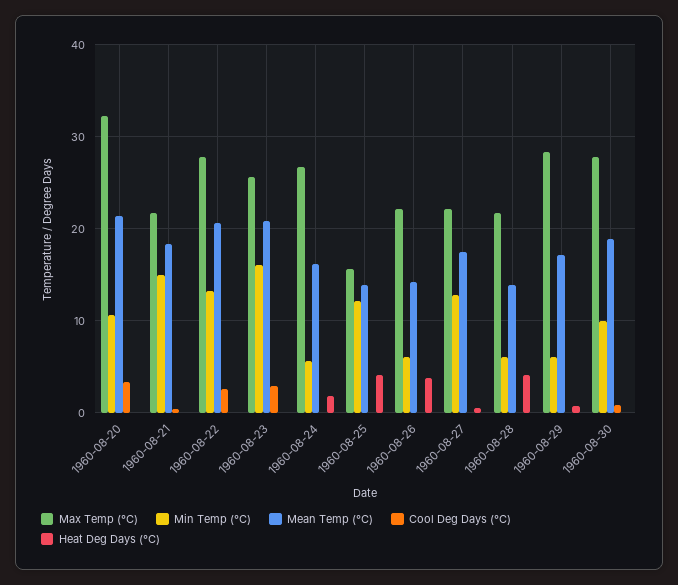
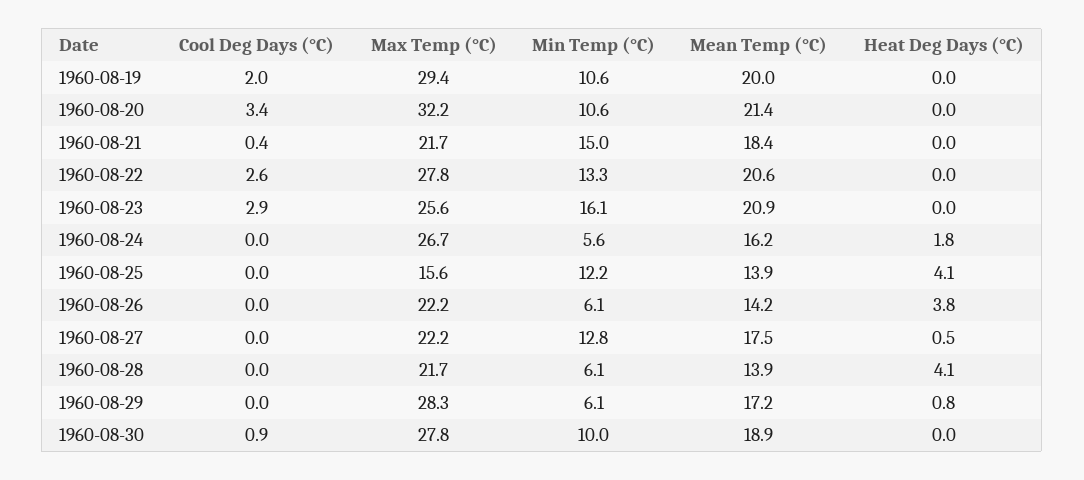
  {
    "Max Temp (°C)": {
      "1960-08-20": 32.2,
      "1960-08-21": 21.7,
      "1960-08-22": 27.8,
      "1960-08-23": 25.6,
      "1960-08-24": 26.7,
      "1960-08-25": 15.6,
      "1960-08-26": 22.2,
      "1960-08-27": 22.2,
      "1960-08-28": 21.7,
      "1960-08-29": 28.3,
-     "1960-08-30": 27.8
+     "1960-08-30": 27.8,
+     "1960-08-19": 29.4
    },
    "Min Temp (°C)": {
      "1960-08-20": 10.6,
      "1960-08-21": 15,
      "1960-08-22": 13.3,
      "1960-08-23": 16.1,
      "1960-08-24": 5.6,
      "1960-08-25": 12.2,
      "1960-08-26": 6.1,
      "1960-08-27": 12.8,
      "1960-08-28": 6.1,
      "1960-08-29": 6.1,
-     "1960-08-30": 10
+     "1960-08-30": 10,
+     "1960-08-19": 10.6
    },
    "Mean Temp (°C)": {
      "1960-08-20": 21.4,
      "1960-08-21": 18.4,
      "1960-08-22": 20.6,
      "1960-08-23": 20.9,
      "1960-08-24": 16.2,
      "1960-08-25": 13.9,
      "1960-08-26": 14.2,
      "1960-08-27": 17.5,
      "1960-08-28": 13.9,
      "1960-08-29": 17.2,
-     "1960-08-30": 18.9
+     "1960-08-30": 18.9,
+     "1960-08-19": 20
    },
    "Cool Deg Days (°C)": {
      "1960-08-20": 3.4,
      "1960-08-21": 0.4,
      "1960-08-22": 2.6,
      "1960-08-23": 2.9,
      "1960-08-24": 0,
      "1960-08-25": 0,
      "1960-08-26": 0,
      "1960-08-27": 0,
      "1960-08-28": 0,
      "1960-08-29": 0,
-     "1960-08-30": 0.9
+     "1960-08-30": 0.9,
+     "1960-08-19": 2
    },
    "Heat Deg Days (°C)": {
      "1960-08-20": 0,
      "1960-08-21": 0,
      "1960-08-22": 0,
      "1960-08-23": 0,
      "1960-08-24": 1.8,
      "1960-08-25": 4.1,
      "1960-08-26": 3.8,
      "1960-08-27": 0.5,
      "1960-08-28": 4.1,
      "1960-08-29": 0.8,
-     "1960-08-30": 0
+     "1960-08-30": 0,
+     "1960-08-19": 0
    }
  }

